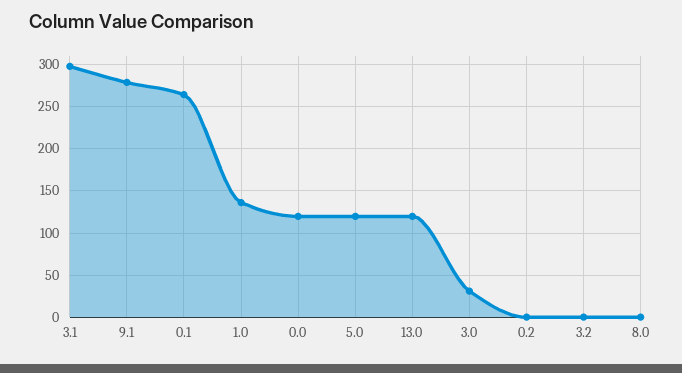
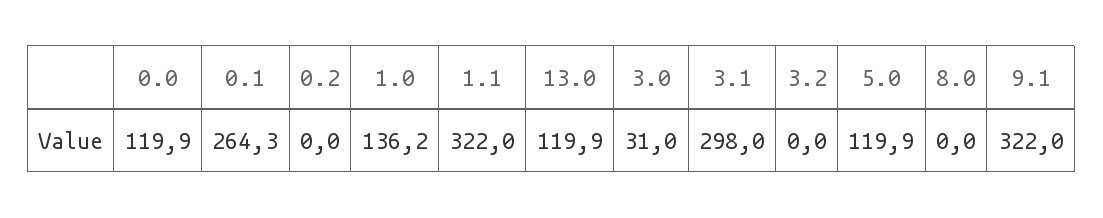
  {
    "3.1": 298,
-   "9.1": 280,
+   "9.1": 322,
    "0.1": 264.3,
    "1.0": 136.2,
    "0.0": 119.9,
    "5.0": 119.9,
    "13.0": 119.9,
    "3.0": 31,
    "0.2": 0,
    "3.2": 0,
-   "8.0": 0
+   "8.0": 0,
+   "1.1": 322
  }

